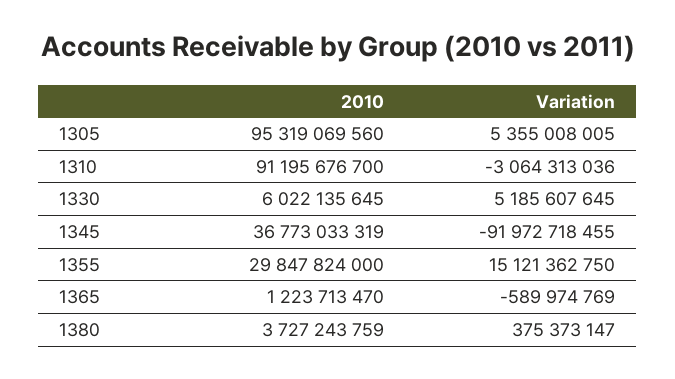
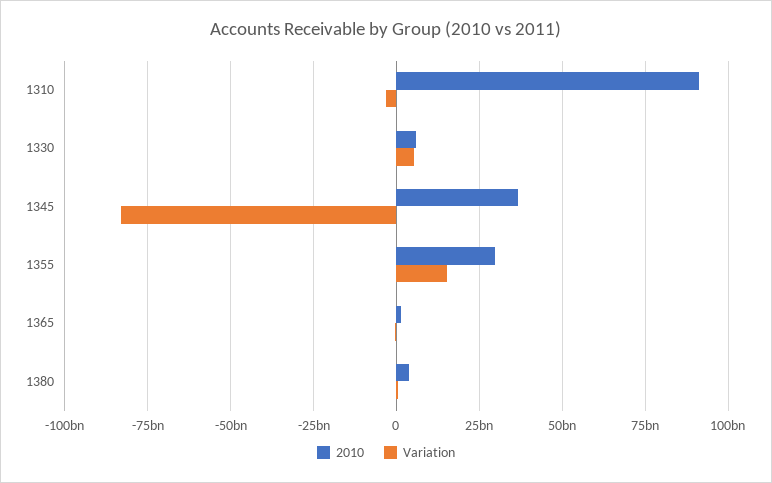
  {
    "2010": {
-     "1305": 95319069560,
      "1310": 91195676700,
      "1330": 6022135645,
      "1345": 36773033319,
      "1355": 29847824000,
      "1365": 1223713470,
      "1380": 3727243759
    },
    "Variation": {
-     "1305": 5355008005,
      "1310": -3064313036,
      "1330": 5185607645,
-     "1345": -91972718455,
+     "1345": -82500000000,
      "1355": 15121362750,
      "1365": -589974769,
      "1380": 375373147
    }
  }

